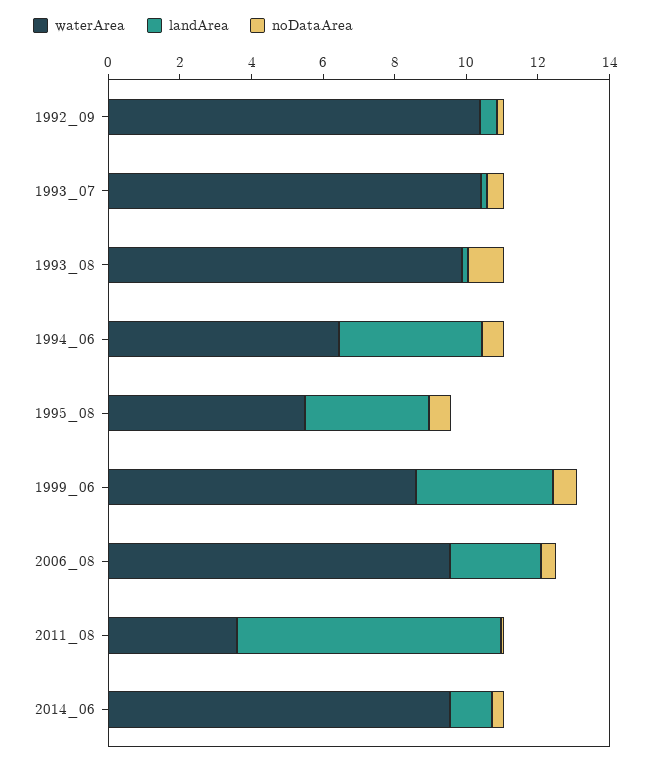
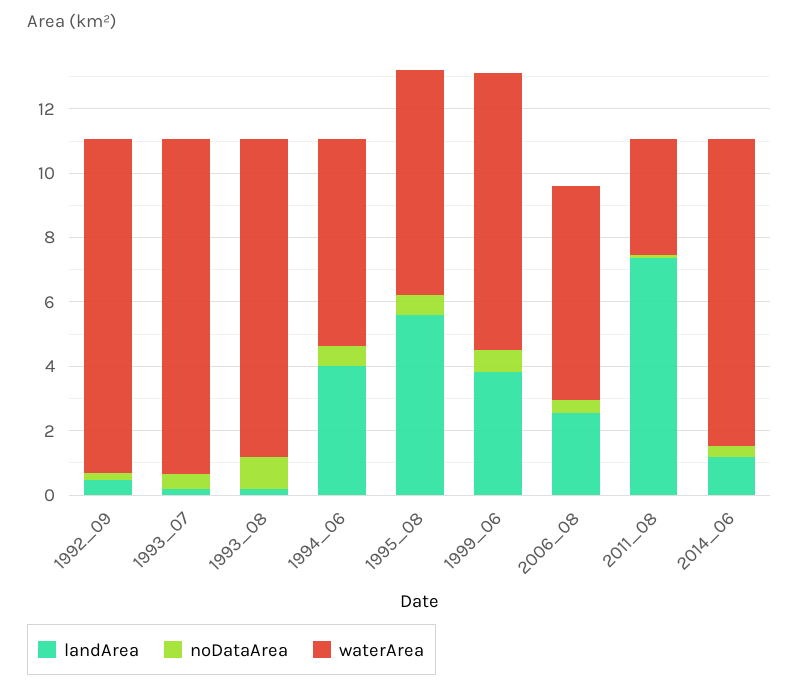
  {
    "waterArea": {
      "1992_09": 10.5,
      "1993_07": 10.5,
      "1993_08": 10,
      "1994_06": 6.5,
-     "1995_08": 5.5,
+     "1995_08": 7,
      "1999_06": 8.5,
-     "2006_08": 9.5,
+     "2006_08": 6.5,
      "2011_08": 3.5,
      "2014_06": 9.5
    },
    "landArea": {
      "1992_09": 0.5,
      "1993_07": 0,
      "1993_08": 0,
      "1994_06": 4,
-     "1995_08": 3.5,
+     "1995_08": 5.5,
      "1999_06": 4,
      "2006_08": 2.5,
      "2011_08": 7.5,
      "2014_06": 1
    },
    "noDataArea": {
      "1992_09": 0,
      "1993_07": 0.5,
      "1993_08": 1,
      "1994_06": 0.5,
      "1995_08": 0.5,
      "1999_06": 0.5,
      "2006_08": 0.5,
      "2011_08": 0,
      "2014_06": 0.5
    }
  }

